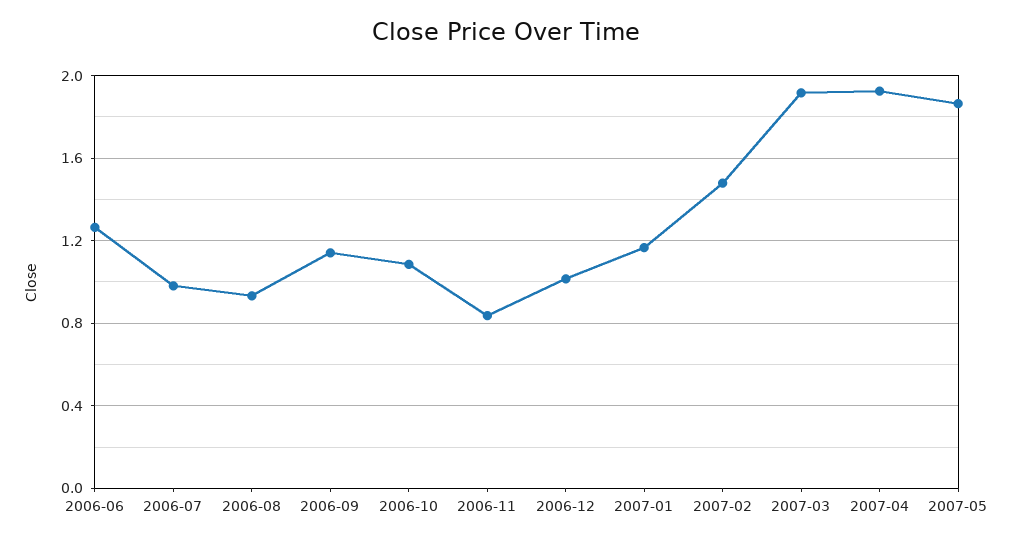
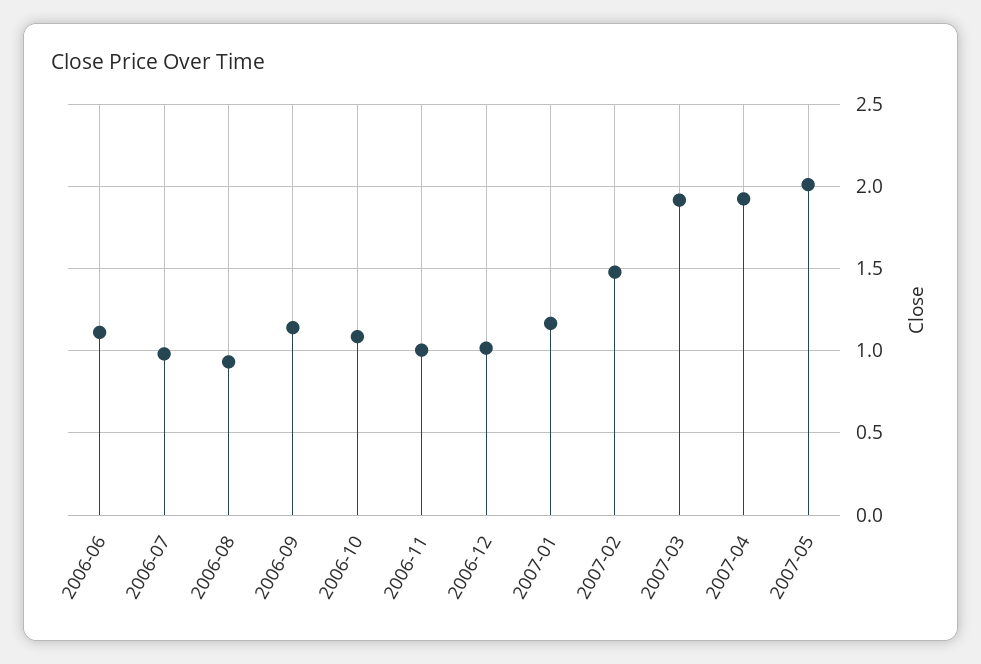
  {
-   "2006-06": 1.25,
+   "2006-06": 1.1,
    "2006-07": 1,
    "2006-08": 0.95,
    "2006-09": 1.15,
    "2006-10": 1.1,
-   "2006-11": 0.85,
+   "2006-11": 1,
    "2006-12": 1,
    "2007-01": 1.15,
    "2007-02": 1.5,
    "2007-03": 1.9,
    "2007-04": 1.9,
-   "2007-05": 1.85
+   "2007-05": 2
  }

